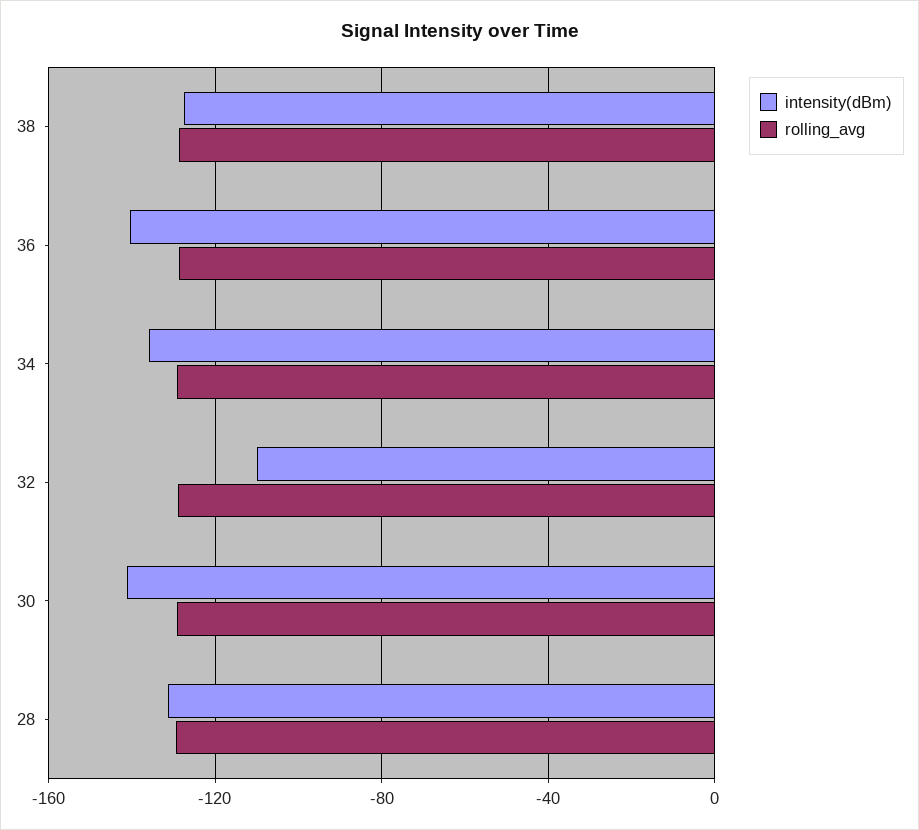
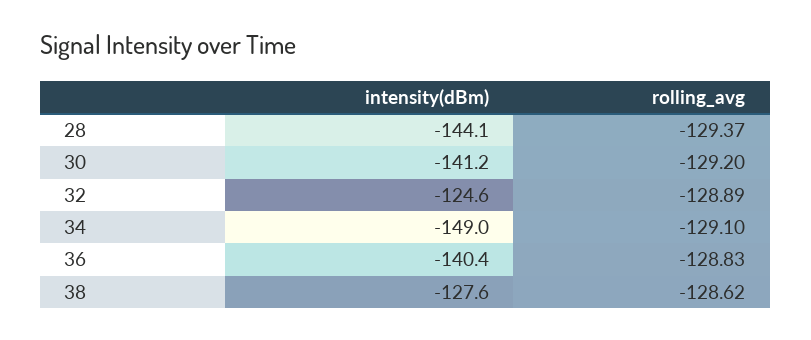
  {
    "intensity(dBm)": {
      "38": -127.6,
      "36": -140.4,
-     "34": -135,
+     "34": -149,
-     "32": -110,
+     "32": -124.6,
      "30": -141.2,
-     "28": -130
+     "28": -144.1
    },
    "rolling_avg": {
      "38": -128.62,
      "36": -128.83,
      "34": -129.1,
      "32": -128.89,
      "30": -129.2,
      "28": -129.37
    }
  }

